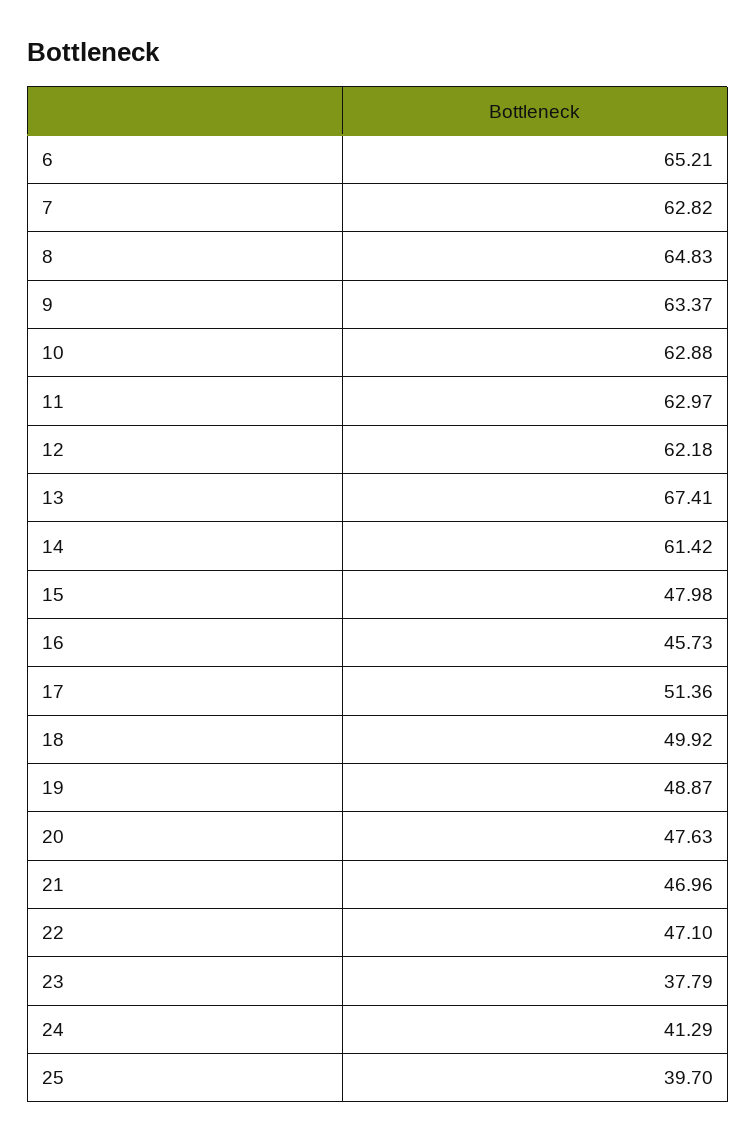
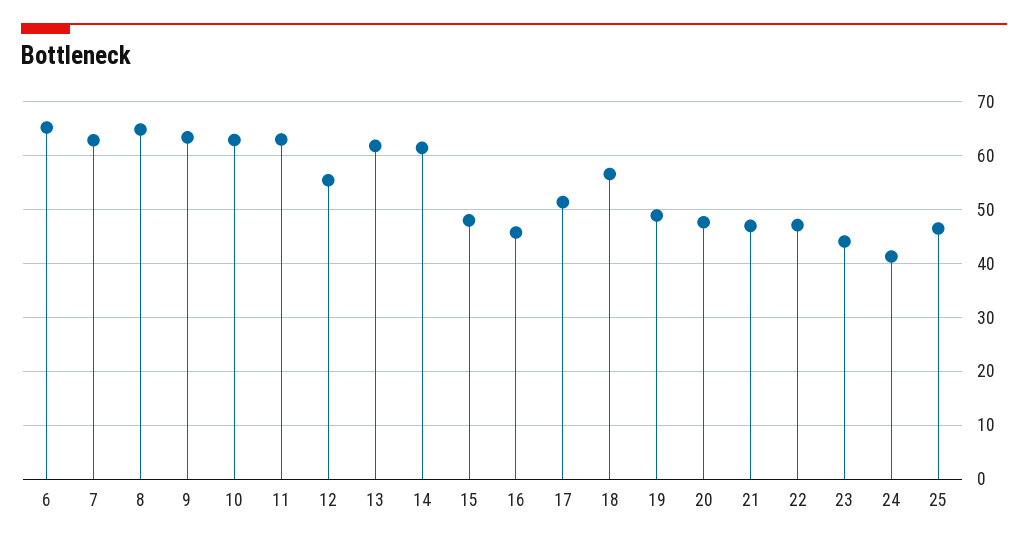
  {
    "6": 65.21,
    "7": 62.82,
    "8": 64.83,
    "9": 63.37,
    "10": 62.88,
    "11": 62.97,
-   "12": 62.18,
+   "12": 56,
-   "13": 67.41,
+   "13": 62,
    "14": 61.42,
    "15": 47.98,
    "16": 45.73,
    "17": 51.36,
-   "18": 49.92,
+   "18": 56,
    "19": 48.87,
    "20": 47.63,
    "21": 46.96,
    "22": 47.1,
-   "23": 37.79,
+   "23": 44,
    "24": 41.29,
-   "25": 39.7
+   "25": 46
  }

